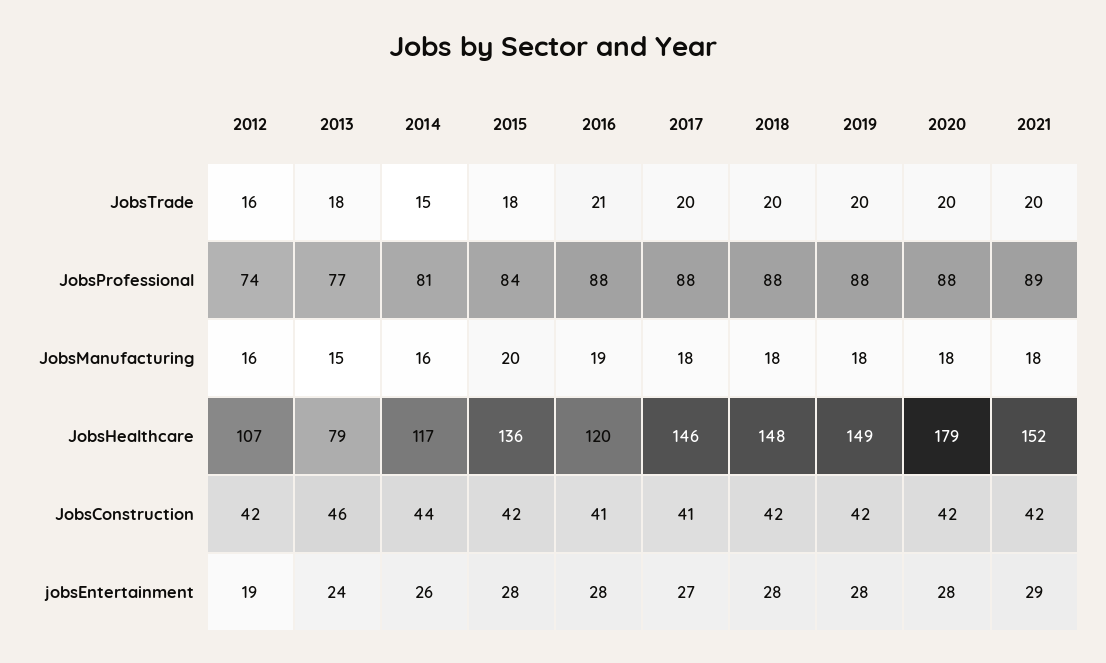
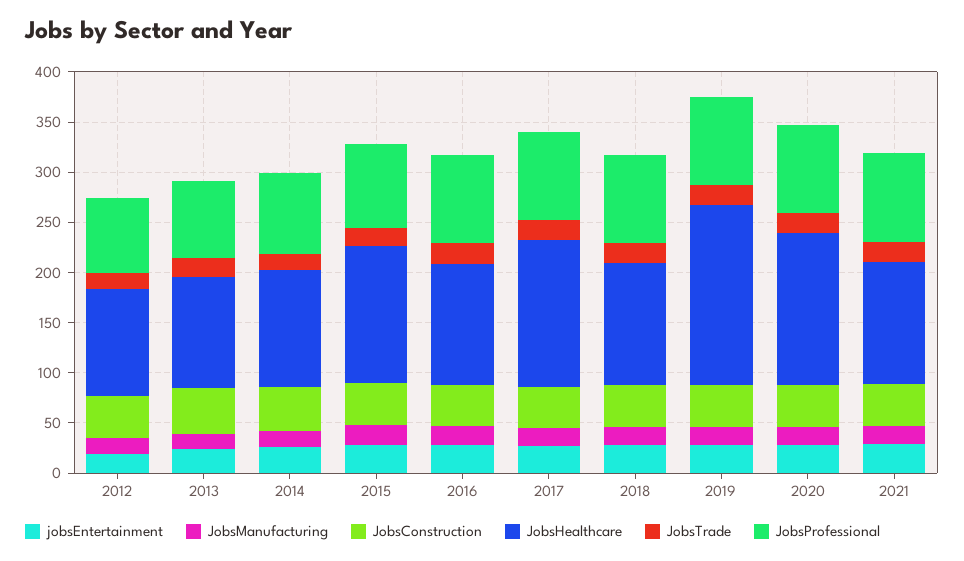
  {
    "JobsTrade": {
      "2012": 16,
      "2013": 18,
      "2014": 15,
      "2015": 18,
      "2016": 21,
      "2017": 20,
      "2018": 20,
      "2019": 20,
      "2020": 20,
      "2021": 20
    },
    "JobsProfessional": {
      "2012": 74,
      "2013": 77,
      "2014": 81,
      "2015": 84,
      "2016": 88,
      "2017": 88,
      "2018": 88,
      "2019": 88,
      "2020": 88,
      "2021": 89
    },
    "JobsManufacturing": {
      "2012": 16,
      "2013": 15,
      "2014": 16,
      "2015": 20,
      "2016": 19,
      "2017": 18,
      "2018": 18,
      "2019": 18,
      "2020": 18,
      "2021": 18
    },
    "JobsHealthcare": {
      "2012": 107,
-     "2013": 79,
+     "2013": 110,
      "2014": 117,
      "2015": 136,
      "2016": 120,
      "2017": 146,
-     "2018": 148,
+     "2018": 120,
-     "2019": 149,
+     "2019": 180,
-     "2020": 179,
+     "2020": 150,
-     "2021": 152
+     "2021": 120
    },
    "JobsConstruction": {
      "2012": 42,
      "2013": 46,
      "2014": 44,
      "2015": 42,
      "2016": 41,
      "2017": 41,
      "2018": 42,
      "2019": 42,
      "2020": 42,
      "2021": 42
    },
    "jobsEntertainment": {
      "2012": 19,
      "2013": 24,
      "2014": 26,
      "2015": 28,
      "2016": 28,
      "2017": 27,
      "2018": 28,
      "2019": 28,
      "2020": 28,
      "2021": 29
    }
  }

